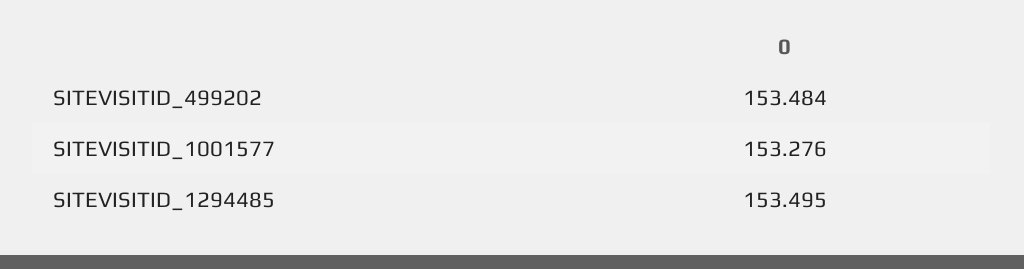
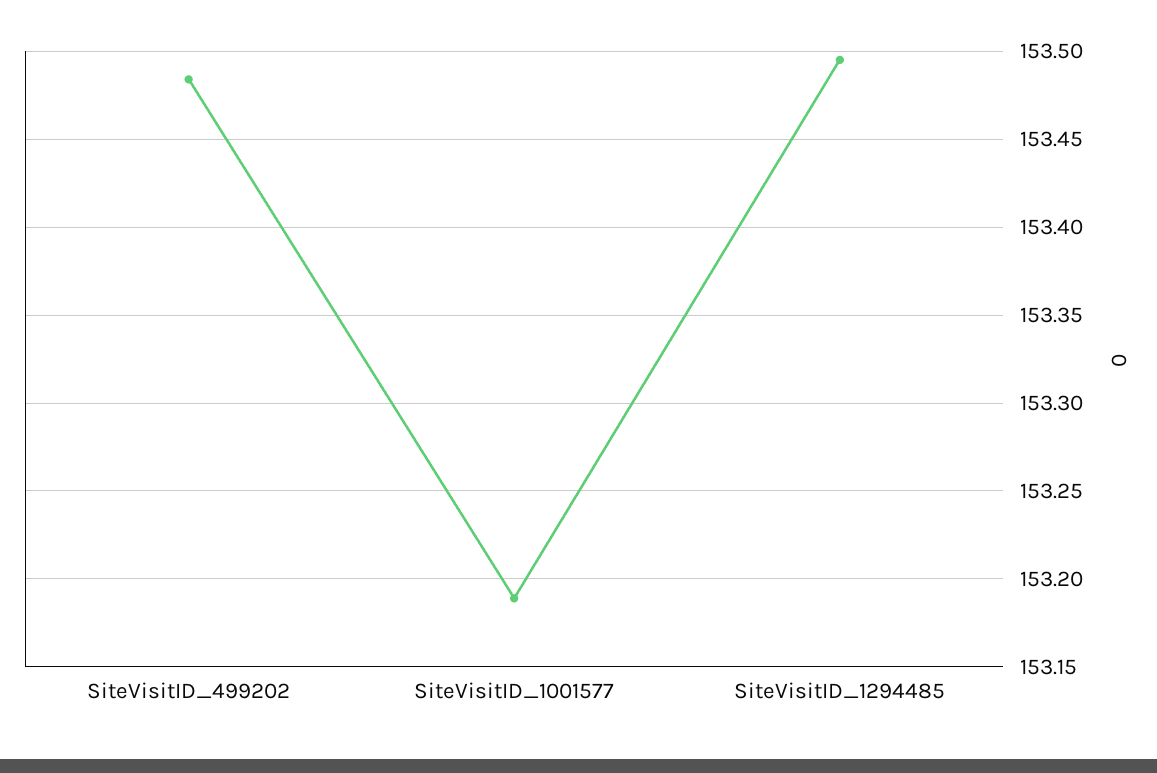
  {
    "SITEVISITID_499202": 153.484,
-   "SITEVISITID_1001577": 153.276,
+   "SITEVISITID_1001577": 153.19,
    "SITEVISITID_1294485": 153.495
  }

